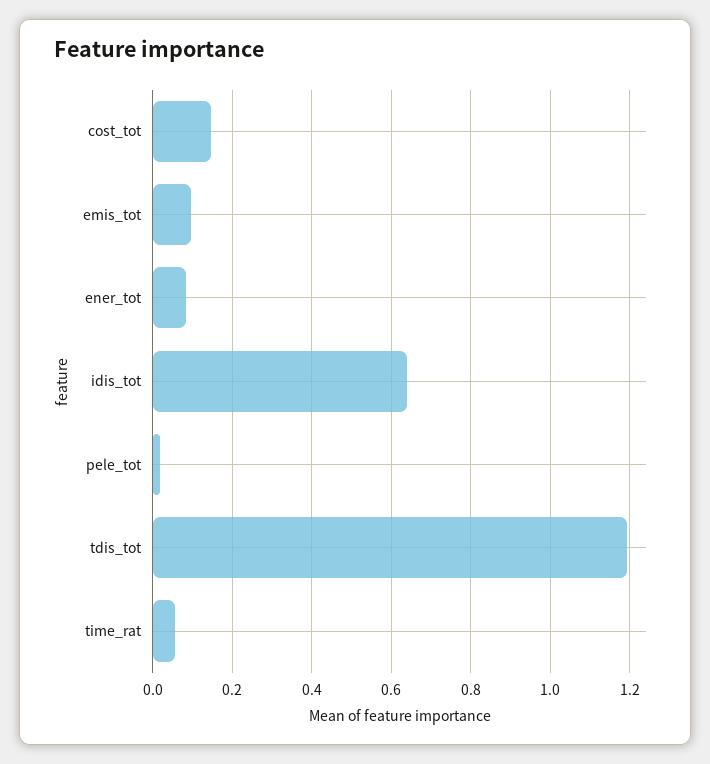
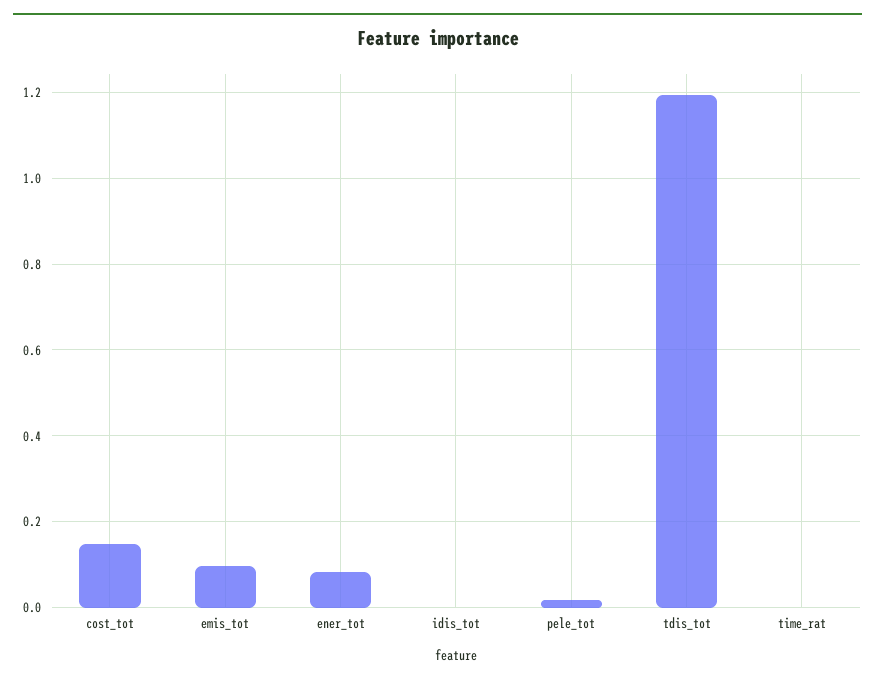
  {
    "cost_tot": 0.14,
    "emis_tot": 0.1,
    "ener_tot": 0.08,
-   "idis_tot": 0.64,
+   "idis_tot": 0,
    "pele_tot": 0.02,
    "tdis_tot": 1.2,
-   "time_rat": 0.06
+   "time_rat": 0
  }

